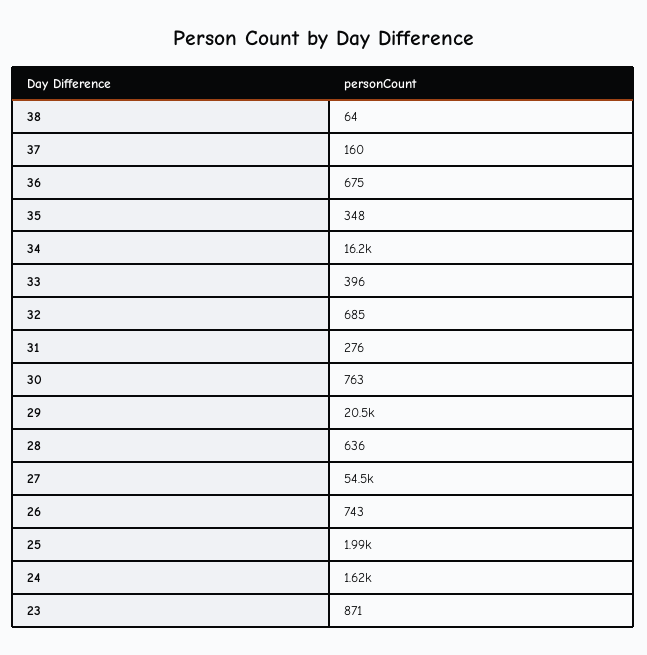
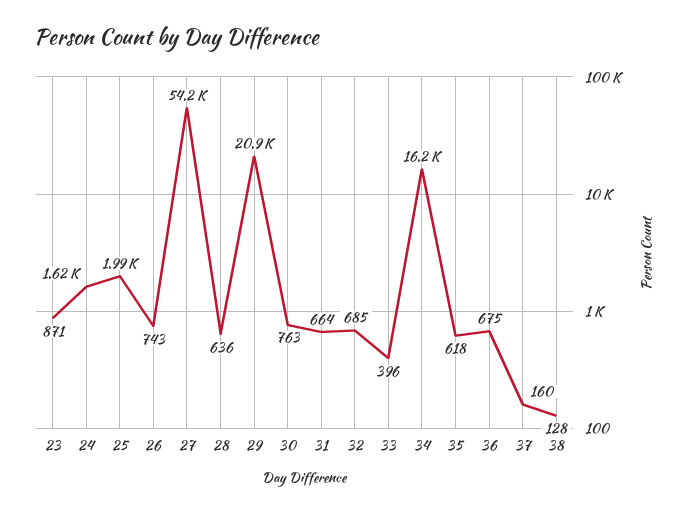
  {
-   "38": 64,
+   "38": 128,
    "37": 160,
    "36": 675,
-   "35": 348,
+   "35": 618,
    "34": 16200,
    "33": 396,
    "32": 685,
-   "31": 276,
+   "31": 664,
    "30": 763,
-   "29": 20500,
+   "29": 20900,
    "28": 636,
-   "27": 54500,
+   "27": 54200,
    "26": 743,
    "25": 1990,
    "24": 1620,
    "23": 871
  }

